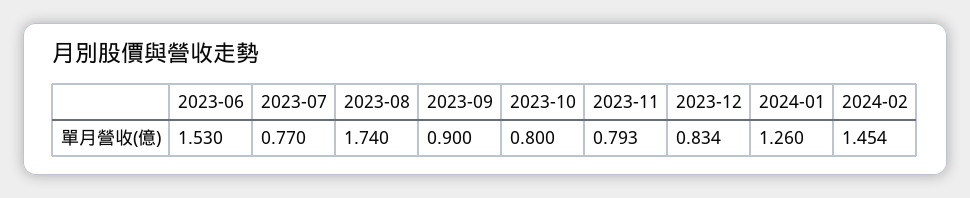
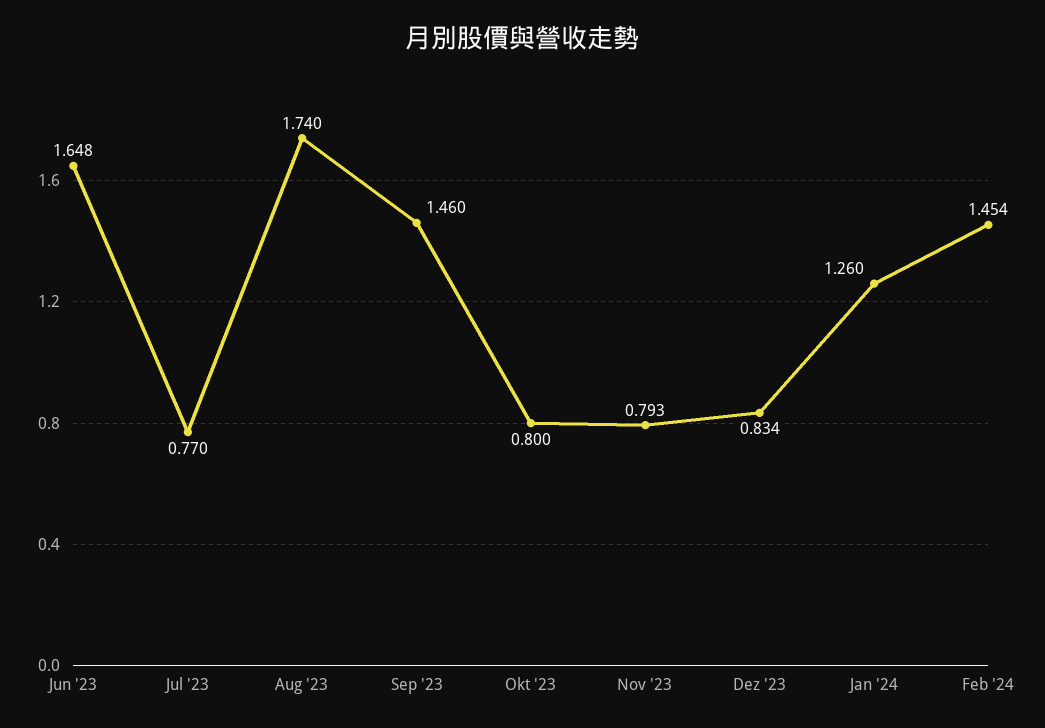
  {
-   "2023-06": 1.53,
+   "2023-06": 1.648,
    "2023-07": 0.77,
    "2023-08": 1.74,
-   "2023-09": 0.9,
+   "2023-09": 1.46,
    "2023-10": 0.8,
    "2023-11": 0.793,
    "2023-12": 0.834,
    "2024-01": 1.26,
    "2024-02": 1.454
  }

